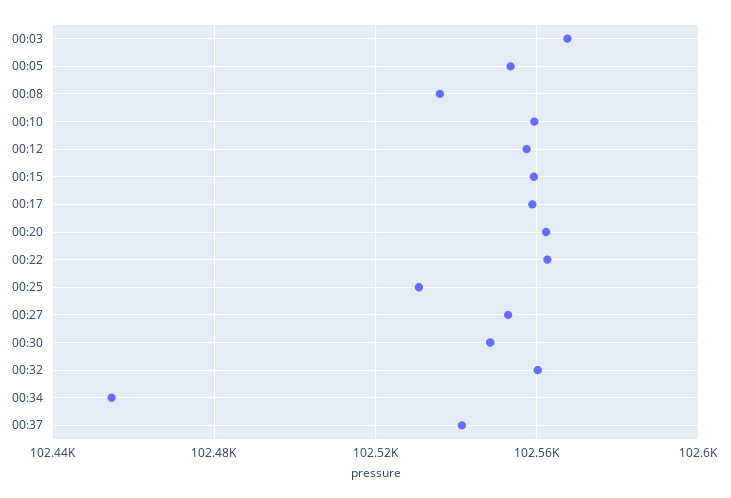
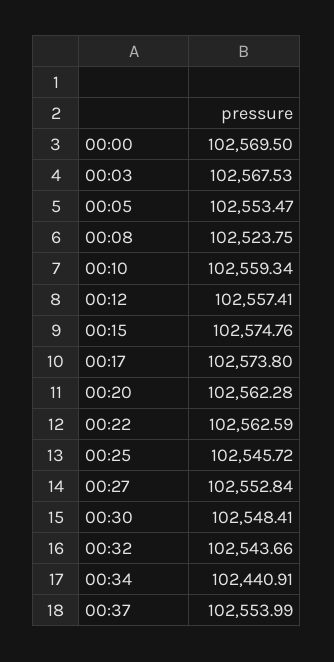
  {
    "00:03": 102567.53,
    "00:05": 102553.47,
-   "00:08": 102535,
+   "00:08": 102523.75,
    "00:10": 102559.34,
    "00:12": 102557.41,
-   "00:15": 102560,
+   "00:15": 102574.76,
-   "00:17": 102560,
+   "00:17": 102573.8,
    "00:20": 102562.28,
    "00:22": 102562.59,
-   "00:25": 102530,
+   "00:25": 102545.72,
    "00:27": 102552.84,
    "00:30": 102548.41,
-   "00:32": 102560,
+   "00:32": 102543.66,
-   "00:34": 102455,
+   "00:34": 102440.91,
-   "00:37": 102540
+   "00:37": 102553.99,
+   "00:00": 102569.5
  }

